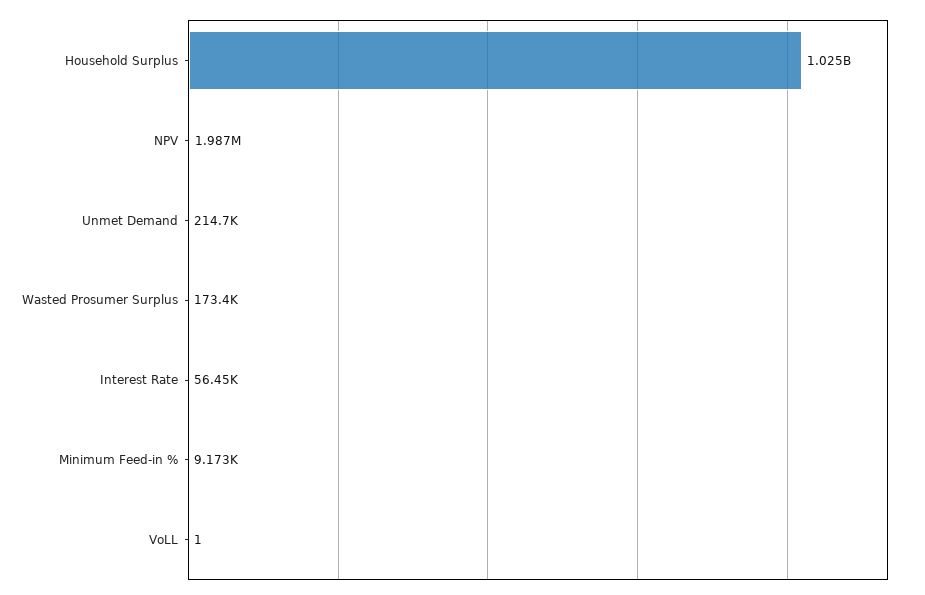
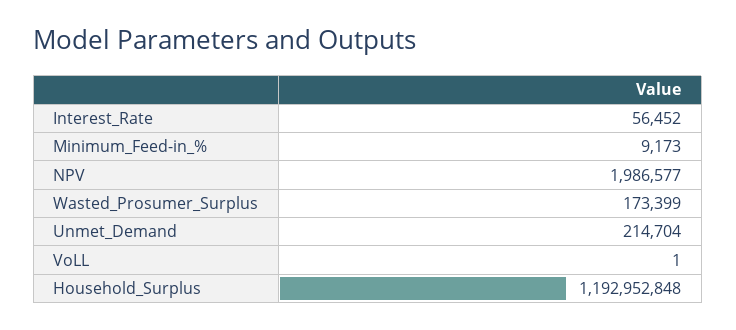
  {
-   "Household Surplus": 1025000000,
+   "Household Surplus": 1192952848,
    "NPV": 1986577,
    "Unmet Demand": 214704,
    "Wasted Prosumer Surplus": 173399,
    "Interest Rate": 56452,
    "Minimum Feed-in %": 9173,
    "VoLL": 1
  }

